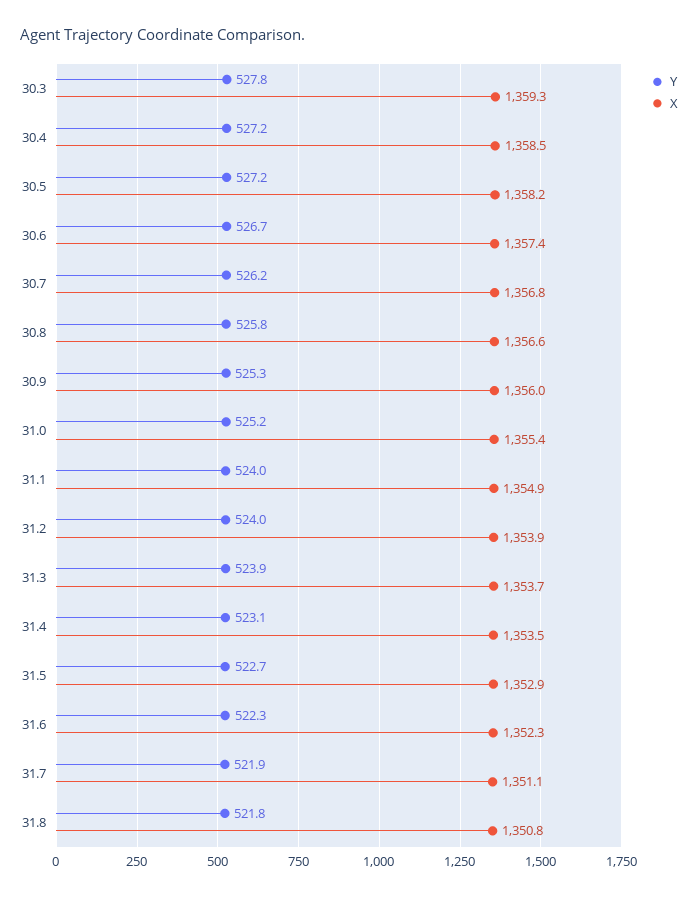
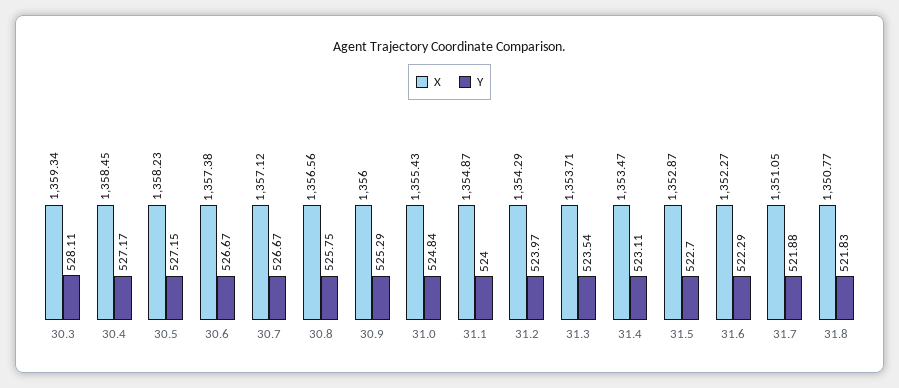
  {
    "Y": {
-     "30.3": 527.8,
+     "30.3": 528.11,
      "30.4": 527.17,
      "30.5": 527.15,
      "30.6": 526.67,
-     "30.7": 526.2,
+     "30.7": 526.67,
      "30.8": 525.75,
      "30.9": 525.29,
-     "31.0": 525.2,
+     "31.0": 524.84,
      "31.1": 524,
      "31.2": 523.97,
-     "31.3": 523.9,
+     "31.3": 523.54,
      "31.4": 523.11,
      "31.5": 522.7,
      "31.6": 522.29,
      "31.7": 521.88,
      "31.8": 521.83
    },
    "X": {
      "30.3": 1359.34,
      "30.4": 1358.45,
      "30.5": 1358.23,
      "30.6": 1357.38,
-     "30.7": 1356.8,
+     "30.7": 1357.12,
      "30.8": 1356.56,
      "30.9": 1356,
      "31.0": 1355.43,
      "31.1": 1354.87,
-     "31.2": 1353.9,
+     "31.2": 1354.29,
      "31.3": 1353.71,
      "31.4": 1353.47,
      "31.5": 1352.87,
      "31.6": 1352.27,
      "31.7": 1351.05,
      "31.8": 1350.77
    }
  }

